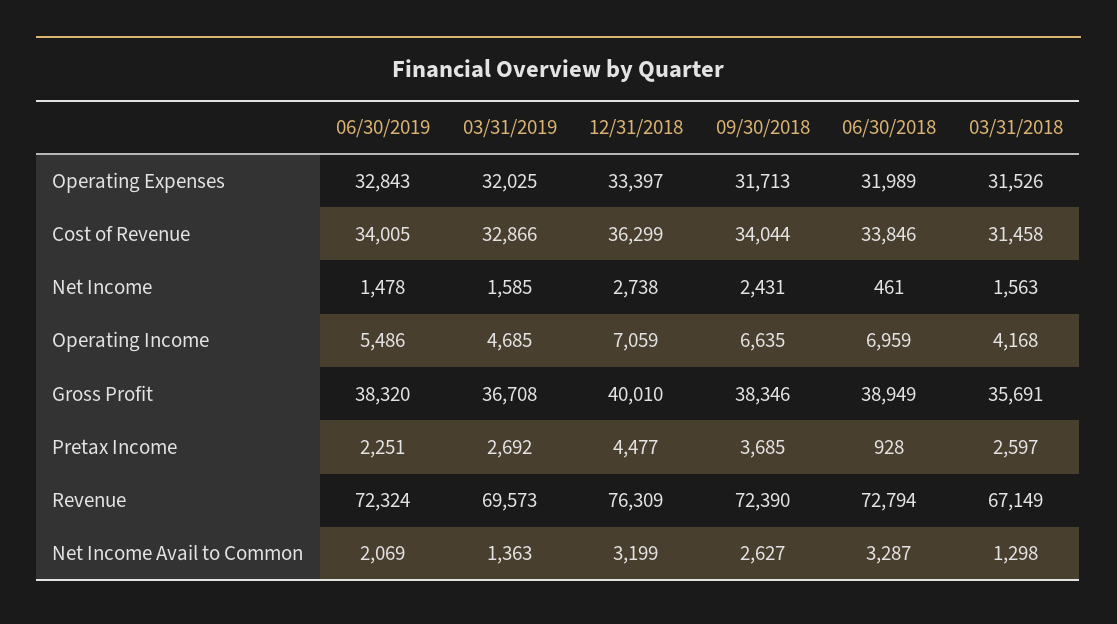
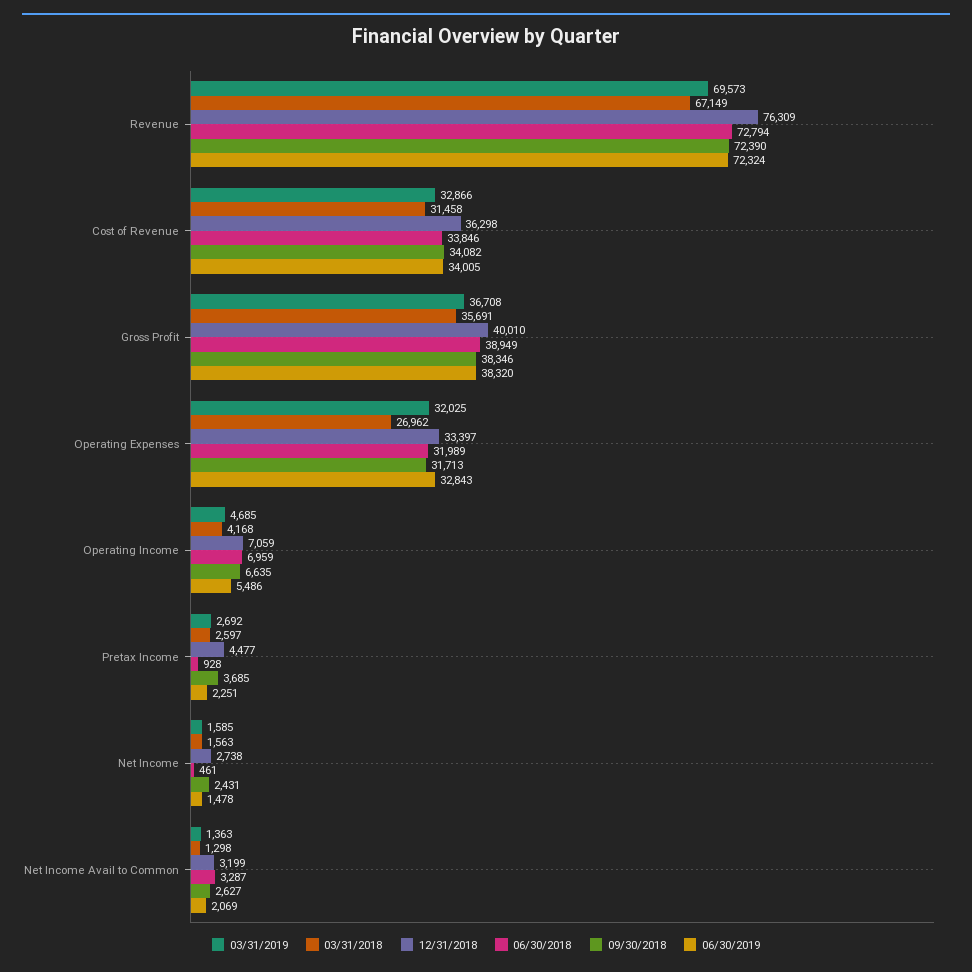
  {
    "06/30/2019": {
      "Operating Expenses": 32843,
      "Cost of Revenue": 34005,
      "Net Income": 1478,
      "Operating Income": 5486,
      "Gross Profit": 38320,
      "Pretax Income": 2251,
      "Revenue": 72324,
      "Net Income Avail to Common": 2069
    },
    "03/31/2019": {
      "Operating Expenses": 32025,
      "Cost of Revenue": 32866,
      "Net Income": 1585,
      "Operating Income": 4685,
      "Gross Profit": 36708,
      "Pretax Income": 2692,
      "Revenue": 69573,
      "Net Income Avail to Common": 1363
    },
    "12/31/2018": {
      "Operating Expenses": 33397,
-     "Cost of Revenue": 36299,
+     "Cost of Revenue": 36298,
      "Net Income": 2738,
      "Operating Income": 7059,
      "Gross Profit": 40010,
      "Pretax Income": 4477,
      "Revenue": 76309,
      "Net Income Avail to Common": 3199
    },
    "09/30/2018": {
      "Operating Expenses": 31713,
-     "Cost of Revenue": 34044,
+     "Cost of Revenue": 34082,
      "Net Income": 2431,
      "Operating Income": 6635,
      "Gross Profit": 38346,
      "Pretax Income": 3685,
      "Revenue": 72390,
      "Net Income Avail to Common": 2627
    },
    "06/30/2018": {
      "Operating Expenses": 31989,
      "Cost of Revenue": 33846,
      "Net Income": 461,
      "Operating Income": 6959,
      "Gross Profit": 38949,
      "Pretax Income": 928,
      "Revenue": 72794,
      "Net Income Avail to Common": 3287
    },
    "03/31/2018": {
-     "Operating Expenses": 31526,
+     "Operating Expenses": 26962,
      "Cost of Revenue": 31458,
      "Net Income": 1563,
      "Operating Income": 4168,
      "Gross Profit": 35691,
      "Pretax Income": 2597,
      "Revenue": 67149,
      "Net Income Avail to Common": 1298
    }
  }

